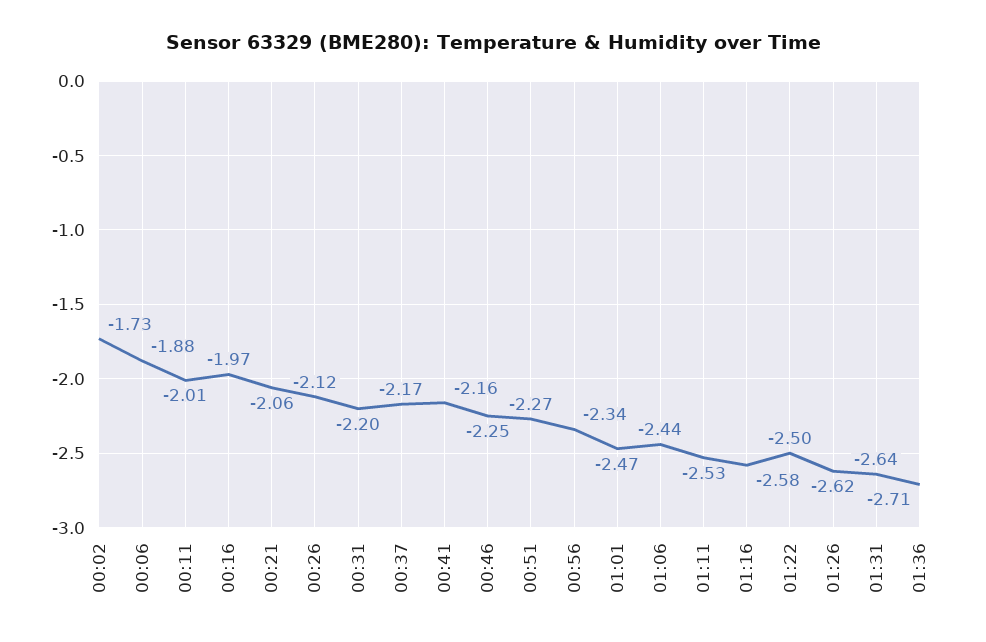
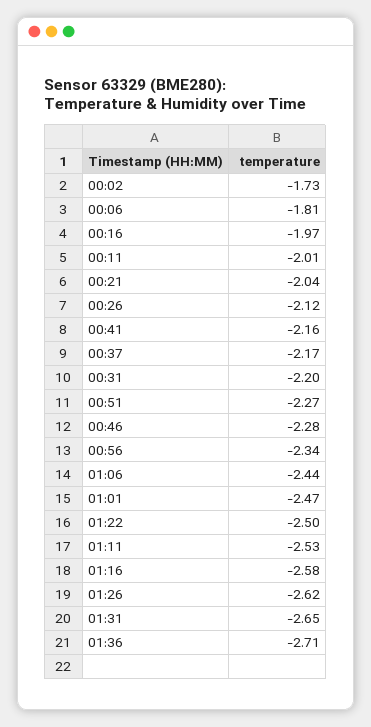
  {
    "00:02": -1.73,
-   "00:06": -1.88,
+   "00:06": -1.81,
    "00:11": -2.01,
    "00:16": -1.97,
-   "00:21": -2.06,
+   "00:21": -2.04,
    "00:26": -2.12,
    "00:31": -2.2,
    "00:37": -2.17,
    "00:41": -2.16,
-   "00:46": -2.25,
+   "00:46": -2.28,
    "00:51": -2.27,
    "00:56": -2.34,
    "01:01": -2.47,
    "01:06": -2.44,
    "01:11": -2.53,
    "01:16": -2.58,
    "01:22": -2.5,
    "01:26": -2.62,
-   "01:31": -2.64,
+   "01:31": -2.65,
    "01:36": -2.71
  }

